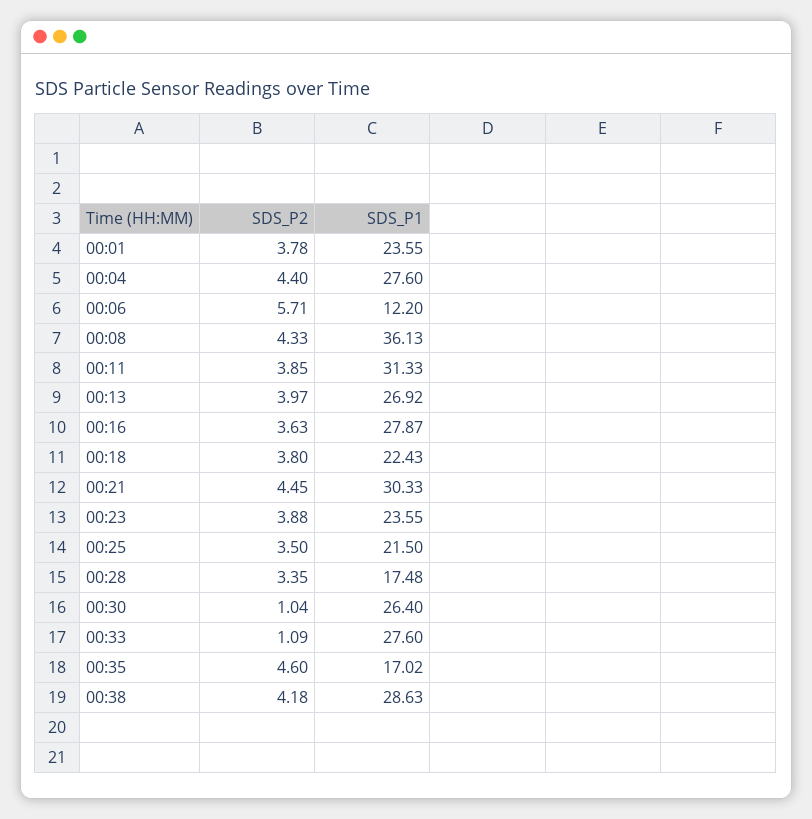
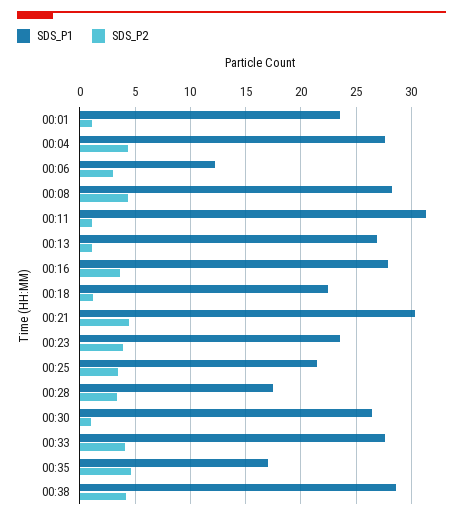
  {
    "SDS_P2": {
-     "00:01": 3.78,
+     "00:01": 1,
      "00:04": 4.4,
-     "00:06": 5.71,
+     "00:06": 3,
      "00:08": 4.33,
-     "00:11": 3.85,
+     "00:11": 1,
-     "00:13": 3.97,
+     "00:13": 1,
      "00:16": 3.63,
-     "00:18": 3.8,
+     "00:18": 1,
      "00:21": 4.45,
      "00:23": 3.88,
      "00:25": 3.5,
      "00:28": 3.35,
      "00:30": 1.04,
-     "00:33": 1.09,
+     "00:33": 4,
      "00:35": 4.6,
      "00:38": 4.18
    },
    "SDS_P1": {
      "00:01": 23.55,
      "00:04": 27.6,
      "00:06": 12.2,
-     "00:08": 36.13,
+     "00:08": 28,
      "00:11": 31.33,
      "00:13": 26.92,
      "00:16": 27.87,
      "00:18": 22.43,
      "00:21": 30.33,
      "00:23": 23.55,
      "00:25": 21.5,
      "00:28": 17.48,
      "00:30": 26.4,
      "00:33": 27.6,
      "00:35": 17.02,
      "00:38": 28.63
    }
  }

